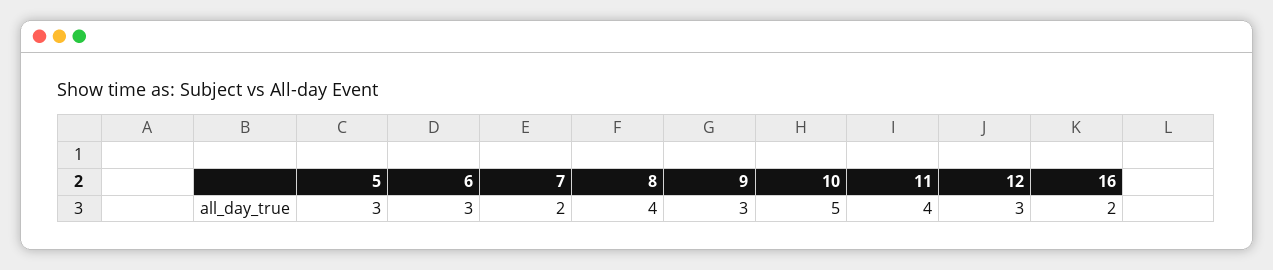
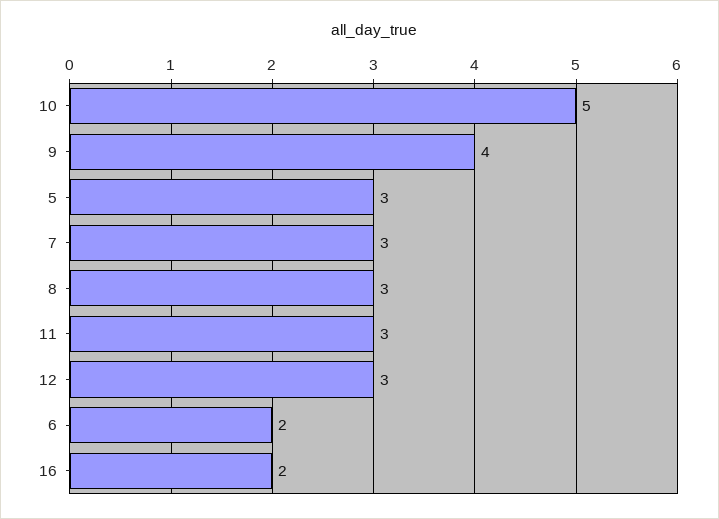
  {
    "5": 3,
-   "6": 3,
+   "6": 2,
-   "7": 2,
+   "7": 3,
-   "8": 4,
+   "8": 3,
-   "9": 3,
+   "9": 4,
    "10": 5,
-   "11": 4,
+   "11": 3,
    "12": 3,
    "16": 2
  }

